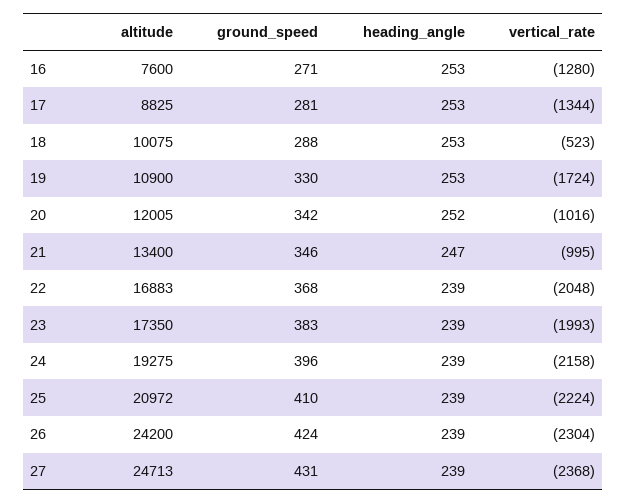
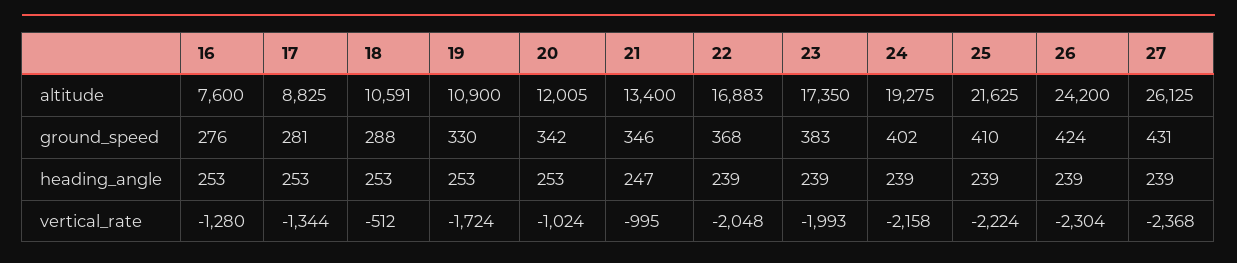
  {
    "altitude": {
      "16": 7600,
      "17": 8825,
-     "18": 10075,
+     "18": 10591,
      "19": 10900,
      "20": 12005,
      "21": 13400,
      "22": 16883,
      "23": 17350,
      "24": 19275,
-     "25": 20972,
+     "25": 21625,
      "26": 24200,
-     "27": 24713
+     "27": 26125
    },
    "ground_speed": {
-     "16": 271,
+     "16": 276,
      "17": 281,
      "18": 288,
      "19": 330,
      "20": 342,
      "21": 346,
      "22": 368,
      "23": 383,
-     "24": 396,
+     "24": 402,
      "25": 410,
      "26": 424,
      "27": 431
    },
    "heading_angle": {
      "16": 253,
      "17": 253,
      "18": 253,
      "19": 253,
-     "20": 252,
+     "20": 253,
      "21": 247,
      "22": 239,
      "23": 239,
      "24": 239,
      "25": 239,
      "26": 239,
      "27": 239
    },
    "vertical_rate": {
      "16": -1280,
      "17": -1344,
-     "18": -523,
+     "18": -512,
      "19": -1724,
-     "20": -1016,
+     "20": -1024,
      "21": -995,
      "22": -2048,
      "23": -1993,
      "24": -2158,
      "25": -2224,
      "26": -2304,
      "27": -2368
    }
  }

